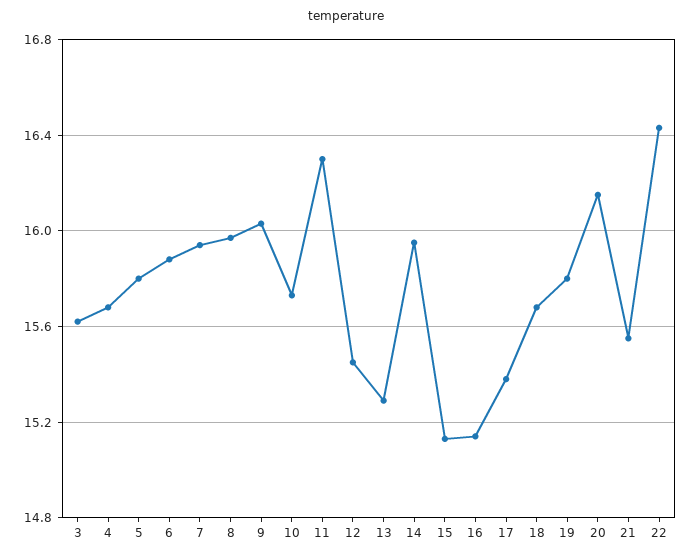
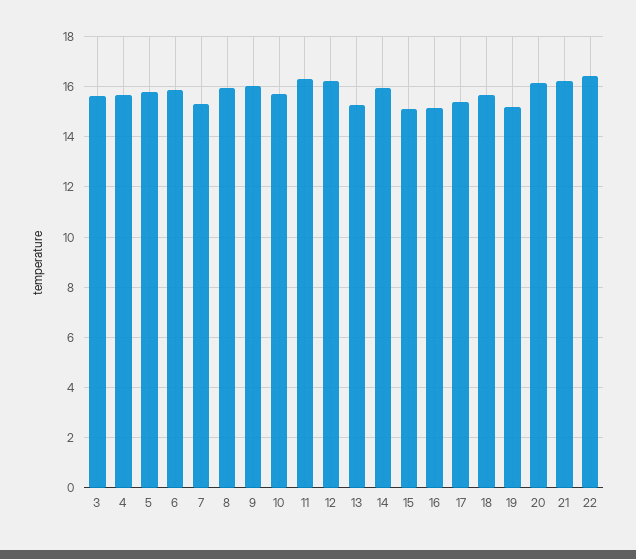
  {
    "3": 15.6,
    "4": 15.7,
    "5": 15.8,
    "6": 15.9,
-   "7": 15.95,
+   "7": 15.25,
    "8": 15.95,
    "9": 16.05,
    "10": 15.75,
    "11": 16.3,
-   "12": 15.45,
+   "12": 16.25,
    "13": 15.3,
    "14": 15.95,
    "15": 15.15,
    "16": 15.15,
    "17": 15.4,
    "18": 15.7,
-   "19": 15.8,
+   "19": 15.25,
    "20": 16.15,
-   "21": 15.55,
+   "21": 16.25,
    "22": 16.45
  }

